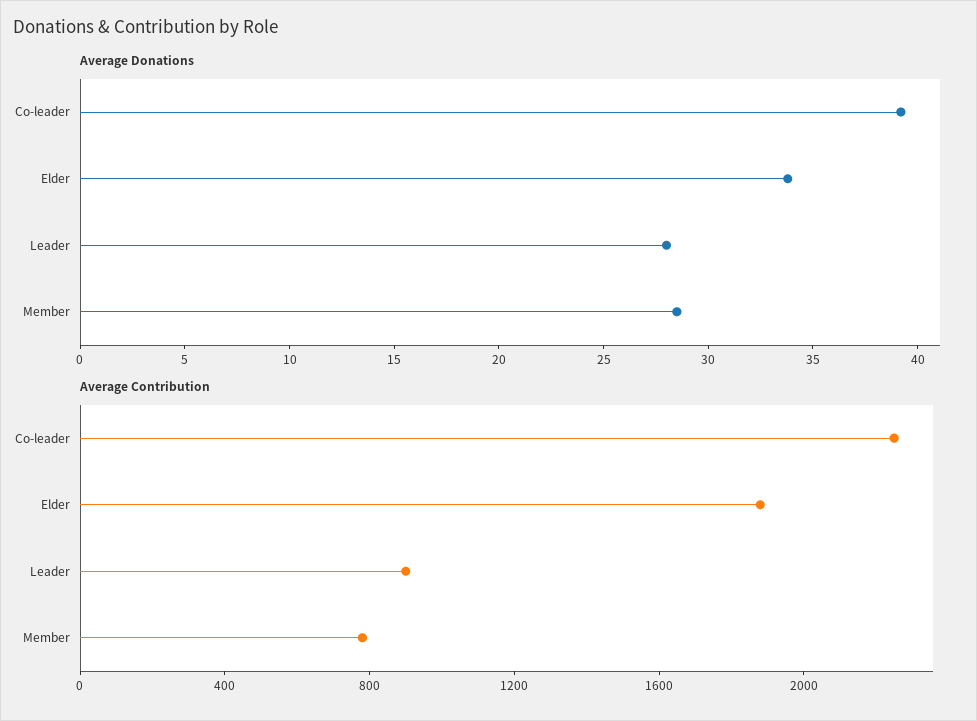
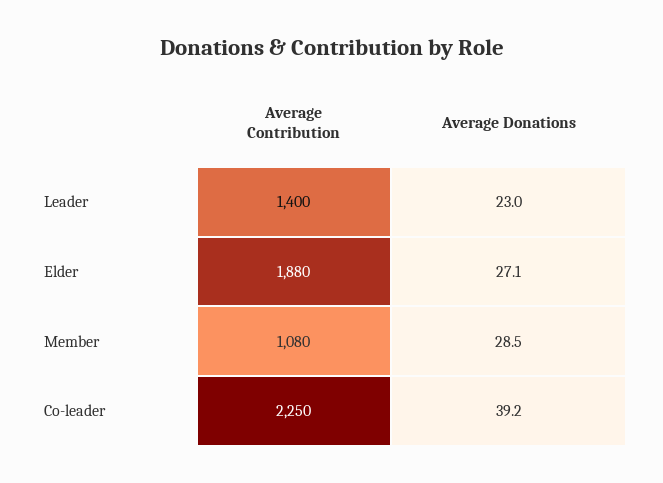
  {
    "Average Donations": {
      "Co-leader": 39.2,
-     "Elder": 34,
+     "Elder": 27.1,
-     "Leader": 28,
+     "Leader": 23,
      "Member": 28.5
    },
    "Average Contribution": {
      "Co-leader": 2250,
      "Elder": 1880,
-     "Leader": 900,
+     "Leader": 1400,
-     "Member": 800
+     "Member": 1080
    }
  }

